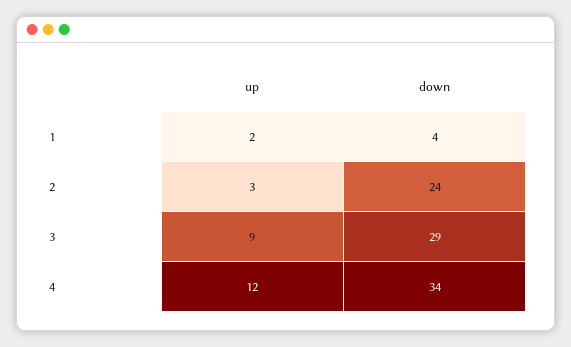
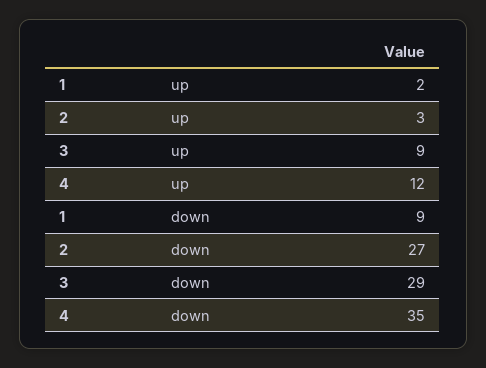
  {
    "up": {
      "1": 2,
      "2": 3,
      "3": 9,
      "4": 12
    },
    "down": {
-     "1": 4,
+     "1": 9,
-     "2": 24,
+     "2": 27,
      "3": 29,
-     "4": 34
+     "4": 35
    }
  }

